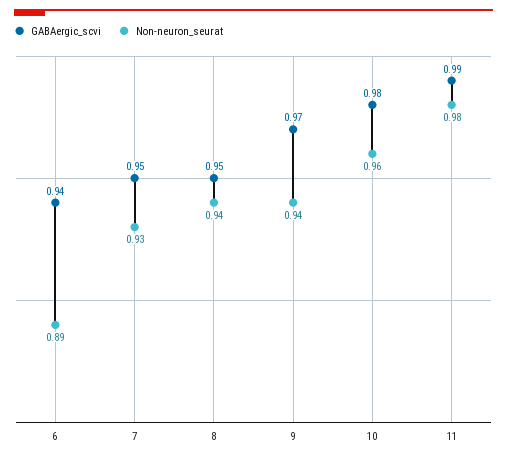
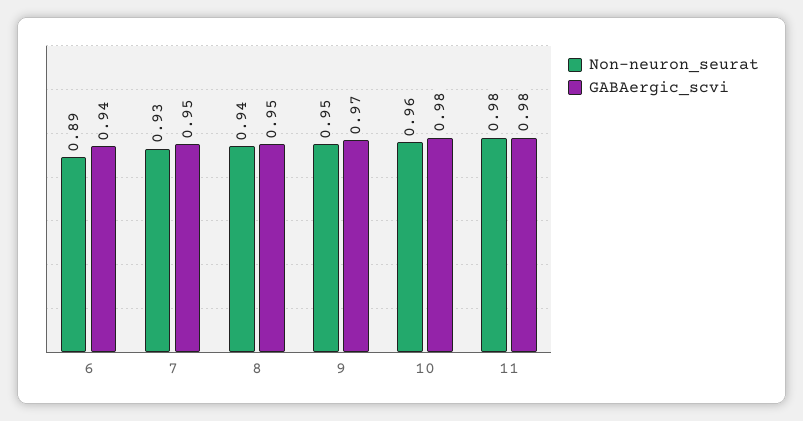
  {
    "GABAergic_scvi": {
      "6": 0.94,
      "7": 0.95,
      "8": 0.95,
      "9": 0.97,
      "10": 0.98,
-     "11": 0.99
+     "11": 0.98
    },
    "Non-neuron_seurat": {
      "6": 0.89,
      "7": 0.93,
      "8": 0.94,
-     "9": 0.94,
+     "9": 0.95,
      "10": 0.96,
      "11": 0.98
    }
  }

